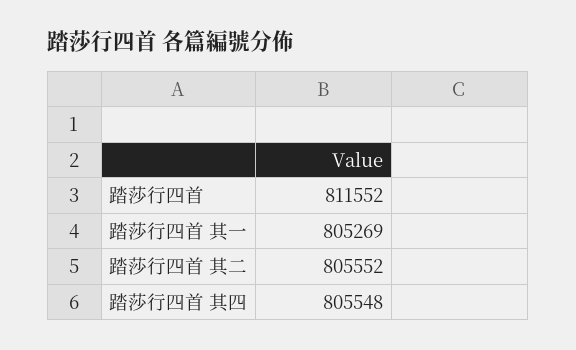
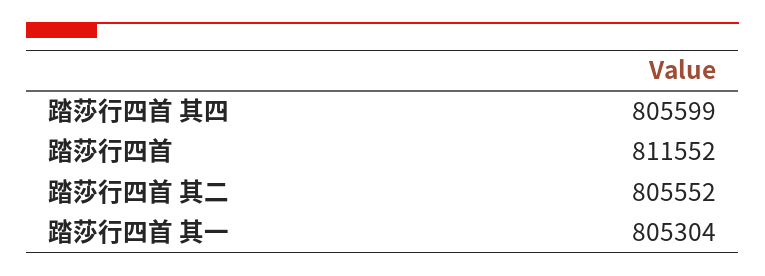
  {
    "踏莎行四首": 811552,
-   "踏莎行四首 其一": 805269,
+   "踏莎行四首 其一": 805304,
    "踏莎行四首 其二": 805552,
-   "踏莎行四首 其四": 805548
+   "踏莎行四首 其四": 805599
  }

